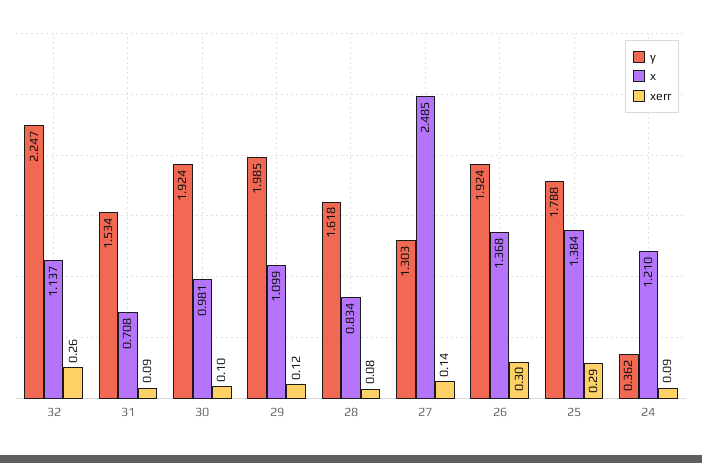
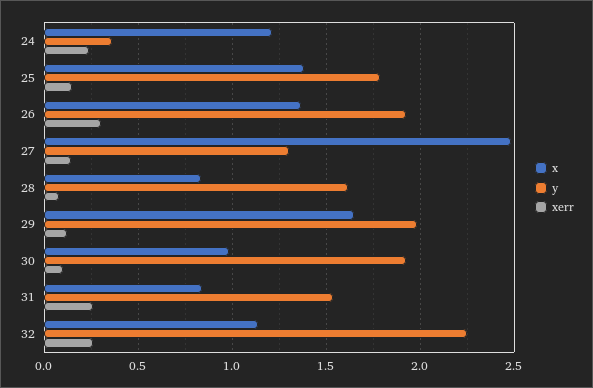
  {
    "y": {
      "32": 2.247,
      "31": 1.534,
      "30": 1.924,
      "29": 1.985,
      "28": 1.618,
      "27": 1.303,
      "26": 1.924,
      "25": 1.788,
      "24": 0.362
    },
    "x": {
      "32": 1.137,
-     "31": 0.708,
+     "31": 0.85,
      "30": 0.981,
-     "29": 1.099,
+     "29": 1.65,
      "28": 0.834,
      "27": 2.485,
      "26": 1.368,
      "25": 1.384,
      "24": 1.21
    },
    "xerr": {
      "32": 0.26,
-     "31": 0.09,
+     "31": 0.25,
      "30": 0.1,
      "29": 0.12,
      "28": 0.08,
      "27": 0.14,
      "26": 0.3,
-     "25": 0.29,
+     "25": 0.15,
-     "24": 0.09
+     "24": 0.25
    }
  }

